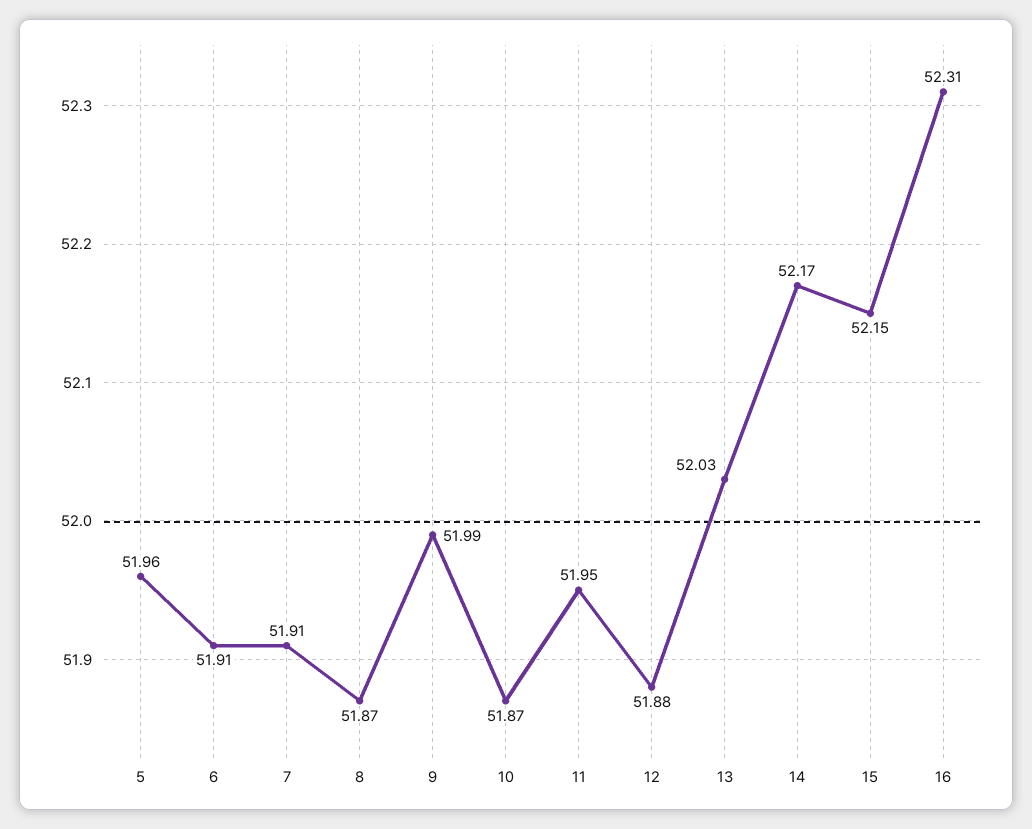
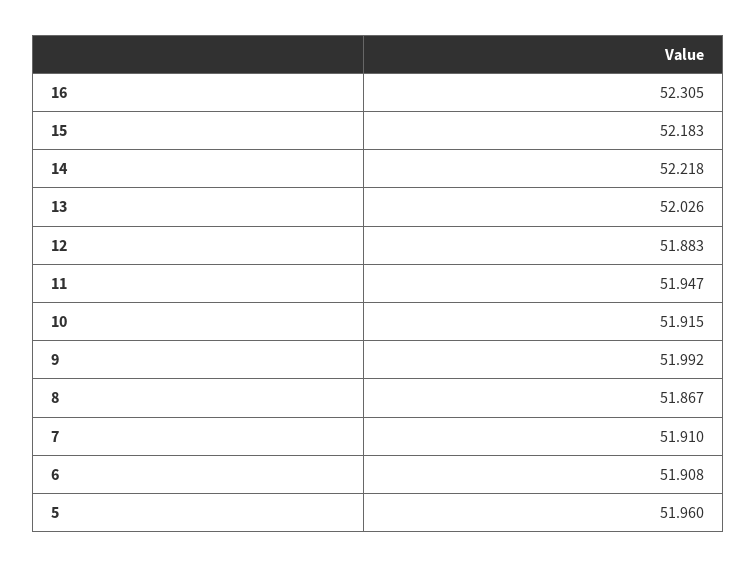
  {
    "5": 51.96,
    "6": 51.908,
    "7": 51.91,
    "8": 51.867,
    "9": 51.992,
-   "10": 51.87,
+   "10": 51.915,
    "11": 51.947,
    "12": 51.883,
    "13": 52.026,
-   "14": 52.17,
+   "14": 52.218,
-   "15": 52.15,
+   "15": 52.183,
    "16": 52.305
  }

